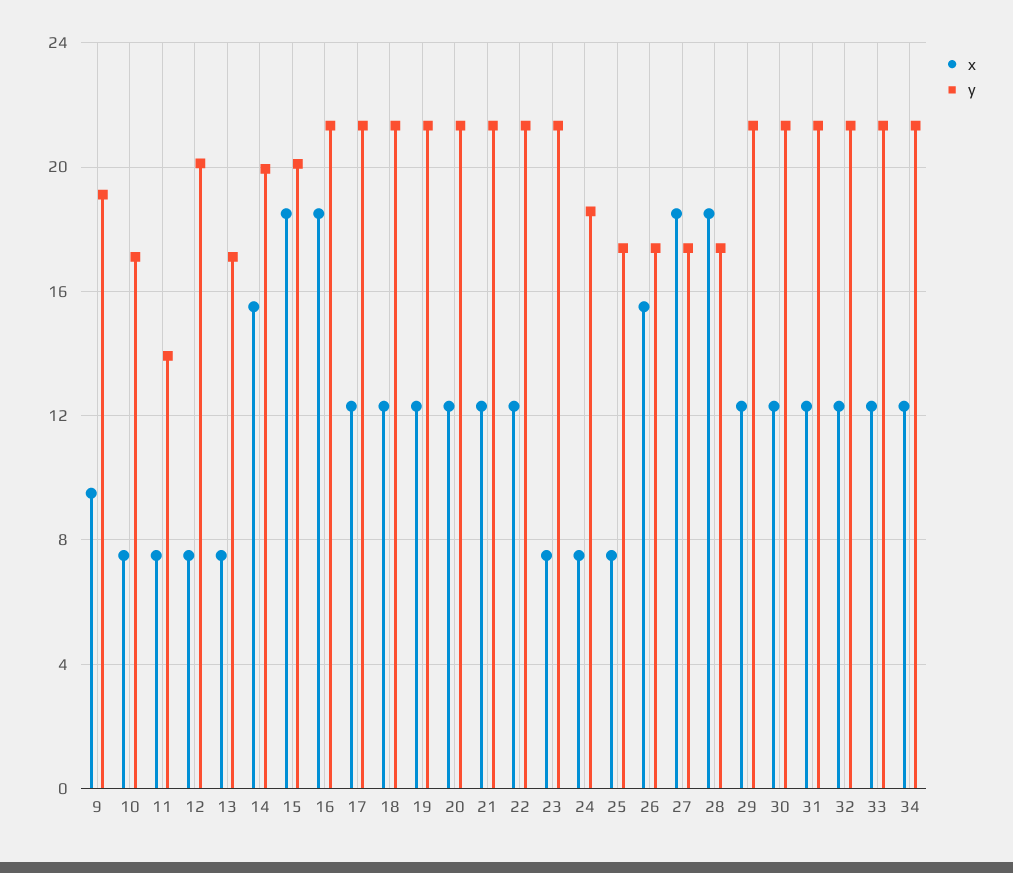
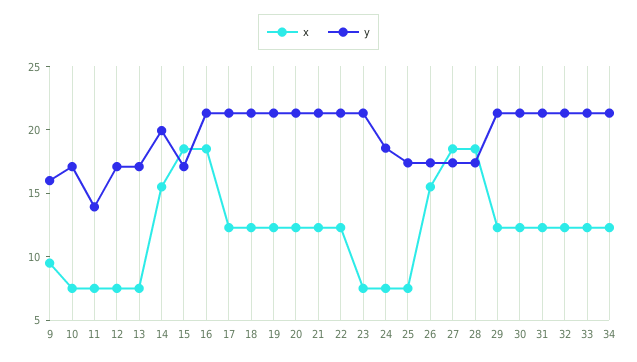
  {
    "x": {
      "9": 9.5,
      "10": 7.5,
      "11": 7.5,
      "12": 7.5,
      "13": 7.5,
      "14": 15.5,
      "15": 18.5,
      "16": 18.5,
      "17": 12.5,
      "18": 12.5,
      "19": 12.5,
      "20": 12.5,
      "21": 12.5,
      "22": 12.5,
      "23": 7.5,
      "24": 7.5,
      "25": 7.5,
      "26": 15.5,
      "27": 18.5,
      "28": 18.5,
      "29": 12.5,
      "30": 12.5,
      "31": 12.5,
      "32": 12.5,
      "33": 12.5,
      "34": 12.5
    },
    "y": {
-     "9": 19,
+     "9": 16,
      "10": 17,
      "11": 14,
-     "12": 20,
+     "12": 17,
      "13": 17,
      "14": 20,
-     "15": 20,
+     "15": 17,
      "16": 21.5,
      "17": 21.5,
      "18": 21.5,
      "19": 21.5,
      "20": 21.5,
      "21": 21.5,
      "22": 21.5,
      "23": 21.5,
      "24": 18.5,
      "25": 17.5,
      "26": 17.5,
      "27": 17.5,
      "28": 17.5,
      "29": 21.5,
      "30": 21.5,
      "31": 21.5,
      "32": 21.5,
      "33": 21.5,
      "34": 21.5
    }
  }

